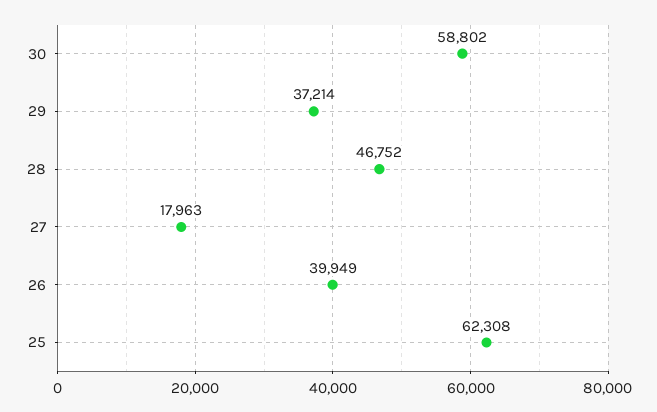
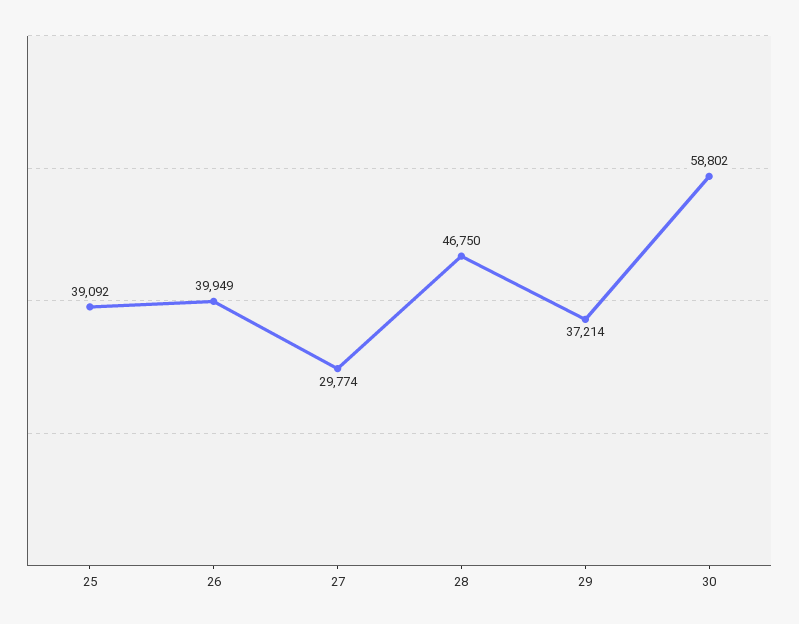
  {
    "30": 58802,
    "29": 37214,
-   "28": 46752,
+   "28": 46750,
-   "27": 17963,
+   "27": 29774,
    "26": 39949,
-   "25": 62308
+   "25": 39092
  }

